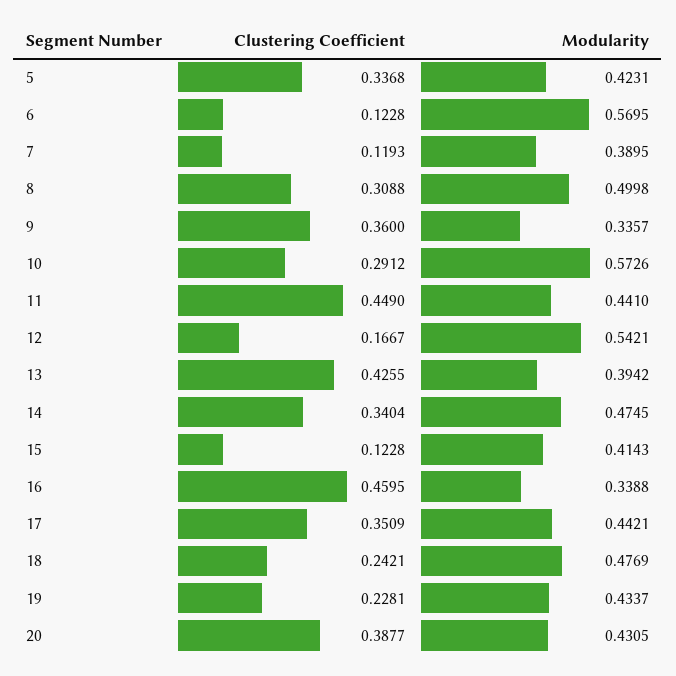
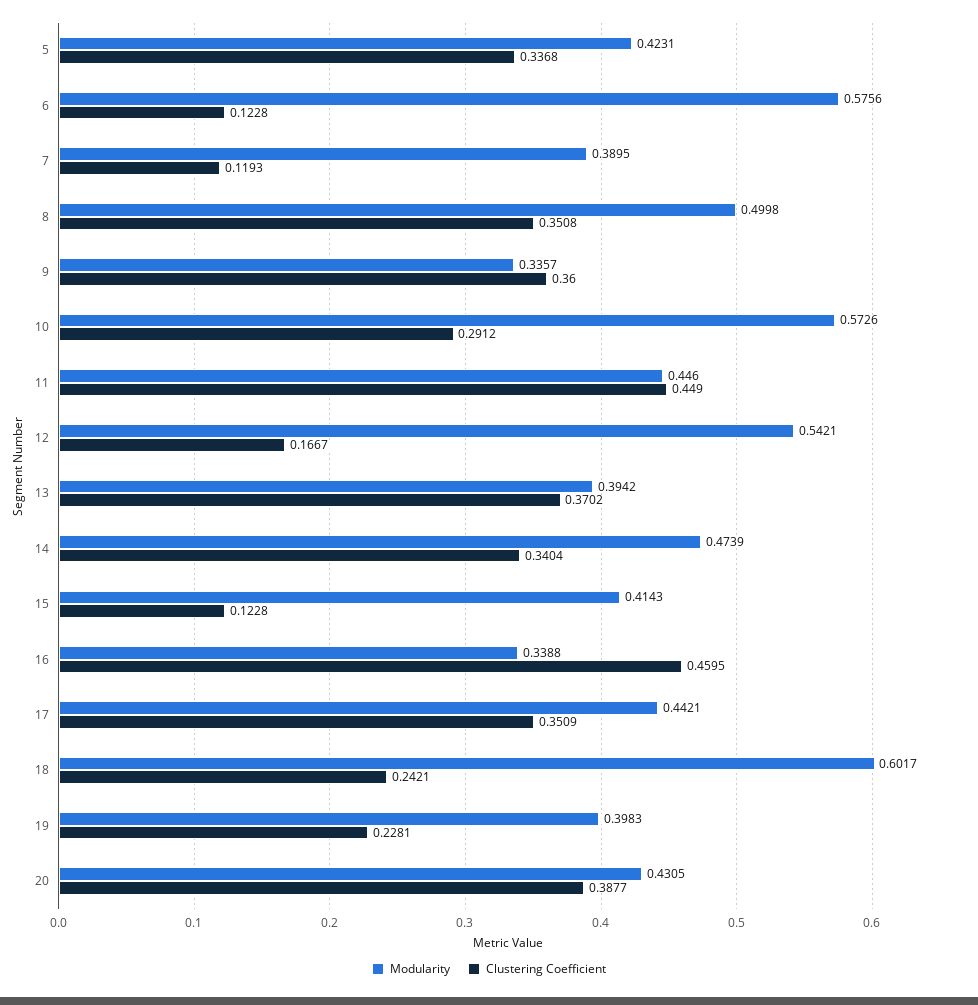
  {
    "Clustering Coefficient": {
      "5": 0.3368,
      "6": 0.1228,
      "7": 0.1193,
-     "8": 0.3088,
+     "8": 0.3508,
      "9": 0.36,
      "10": 0.2912,
      "11": 0.449,
      "12": 0.1667,
-     "13": 0.4255,
+     "13": 0.3702,
      "14": 0.3404,
      "15": 0.1228,
      "16": 0.4595,
      "17": 0.3509,
      "18": 0.2421,
      "19": 0.2281,
      "20": 0.3877
    },
    "Modularity": {
      "5": 0.4231,
-     "6": 0.5695,
+     "6": 0.5756,
      "7": 0.3895,
      "8": 0.4998,
      "9": 0.3357,
      "10": 0.5726,
-     "11": 0.441,
+     "11": 0.446,
      "12": 0.5421,
      "13": 0.3942,
-     "14": 0.4745,
+     "14": 0.4739,
      "15": 0.4143,
      "16": 0.3388,
      "17": 0.4421,
-     "18": 0.4769,
+     "18": 0.6017,
-     "19": 0.4337,
+     "19": 0.3983,
      "20": 0.4305
    }
  }

